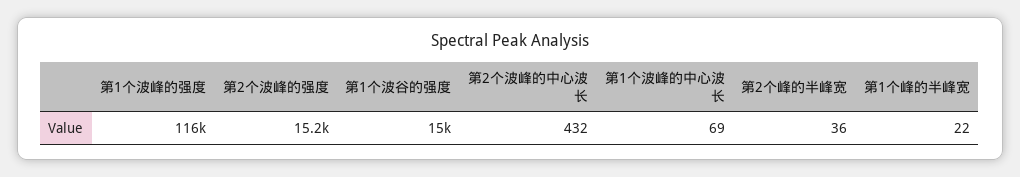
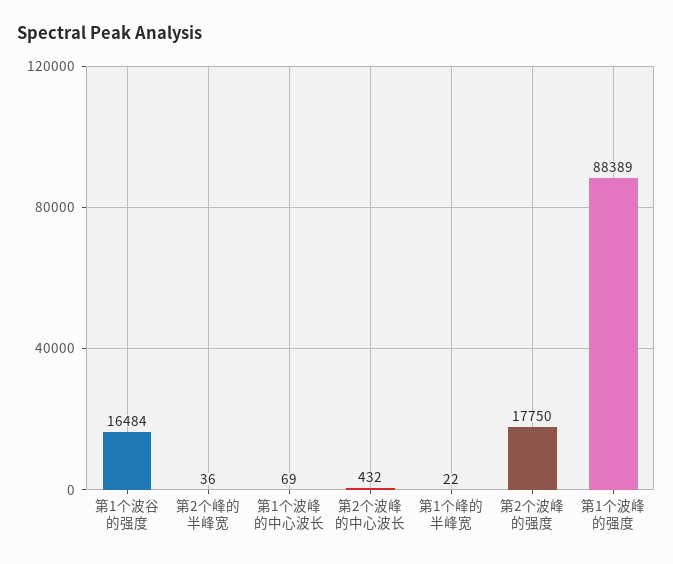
  {
-   "第1个波峰的强度": 116000,
+   "第1个波峰的强度": 88389,
-   "第2个波峰的强度": 15200,
+   "第2个波峰的强度": 17750,
-   "第1个波谷的强度": 15000,
+   "第1个波谷的强度": 16484,
    "第2个波峰的中心波长": 432,
    "第1个波峰的中心波长": 69,
    "第2个峰的半峰宽": 36,
    "第1个峰的半峰宽": 22
  }

